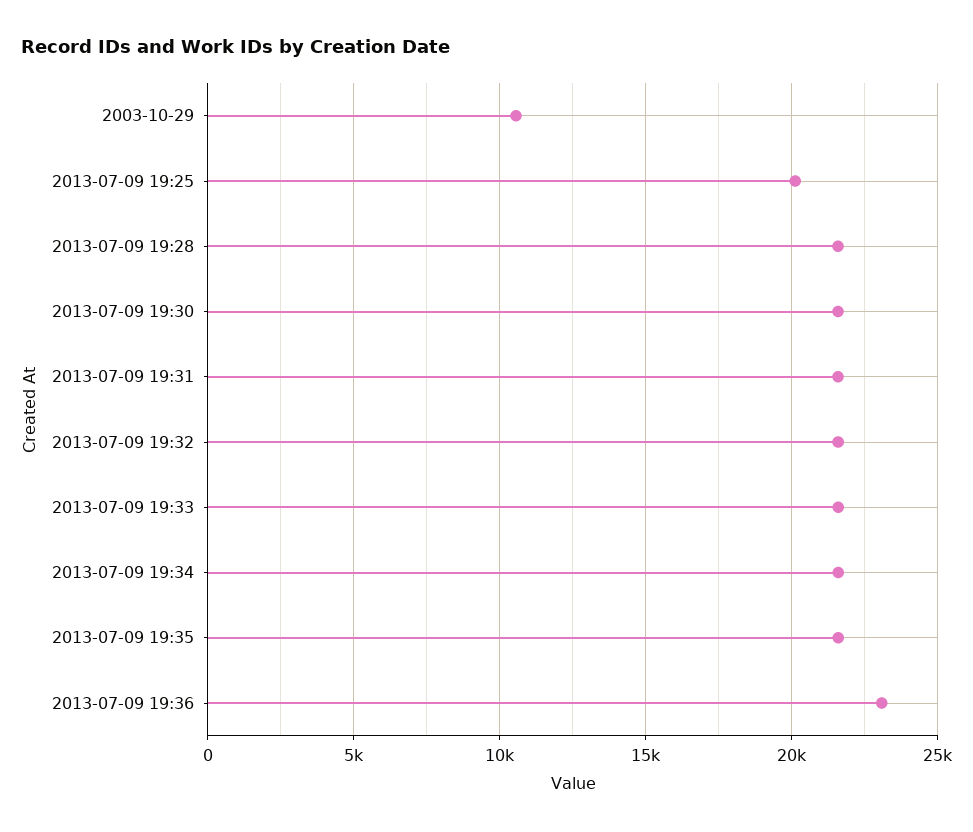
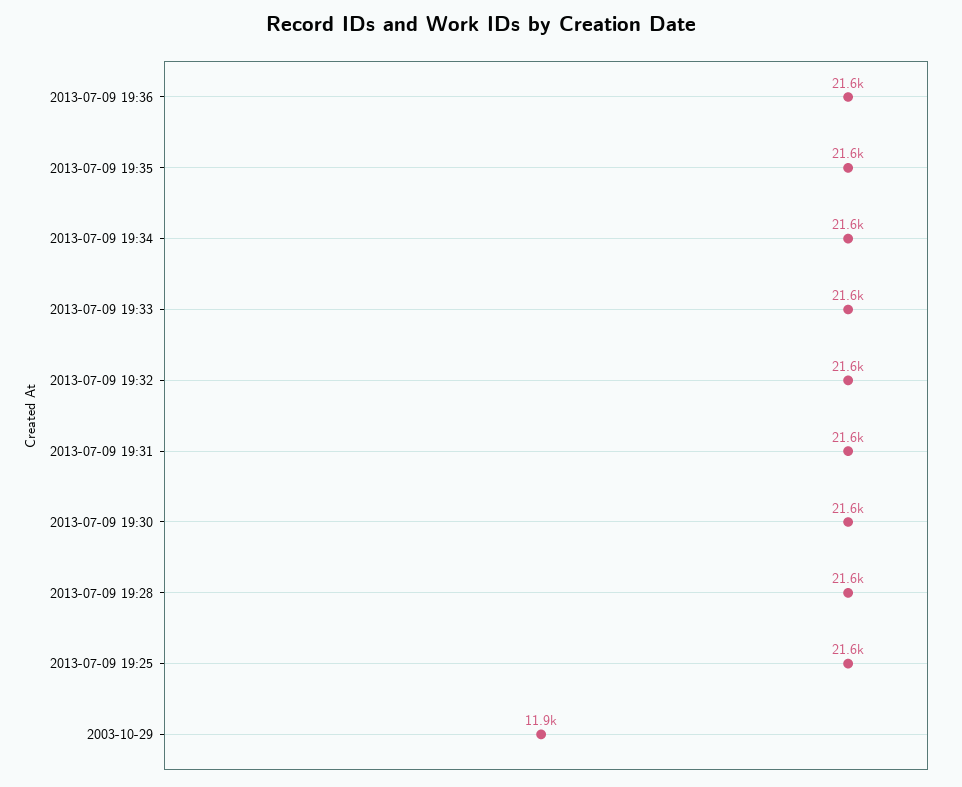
  {
-   "2003-10-29": 10500,
+   "2003-10-29": 11900,
-   "2013-07-09 19:25": 20000,
+   "2013-07-09 19:25": 21600,
    "2013-07-09 19:28": 21600,
    "2013-07-09 19:30": 21600,
    "2013-07-09 19:31": 21600,
    "2013-07-09 19:32": 21600,
    "2013-07-09 19:33": 21600,
    "2013-07-09 19:34": 21600,
    "2013-07-09 19:35": 21600,
-   "2013-07-09 19:36": 23000
+   "2013-07-09 19:36": 21600
  }

